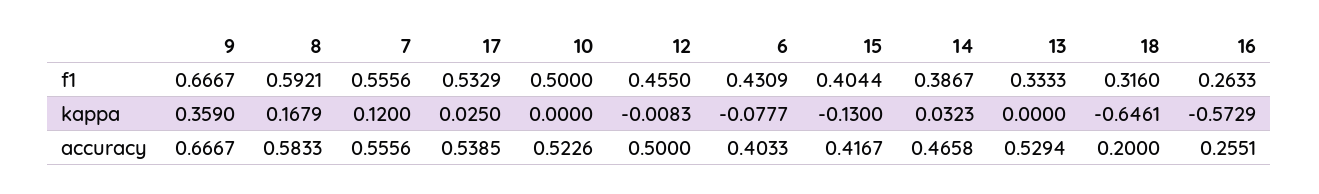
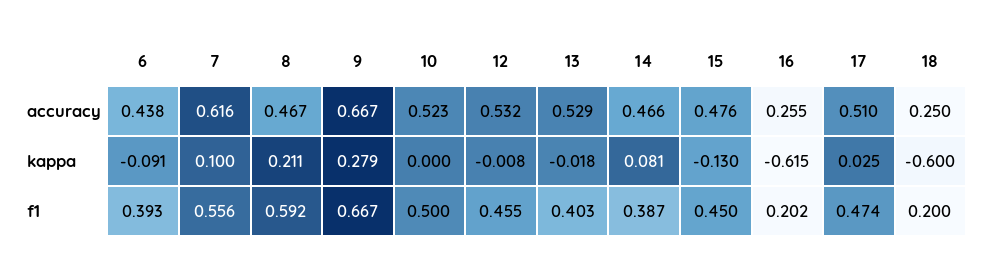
  {
    "9": {
      "f1": 0.6667,
-     "kappa": 0.359,
+     "kappa": 0.279,
      "accuracy": 0.6667
    },
    "8": {
      "f1": 0.5921,
-     "kappa": 0.1679,
+     "kappa": 0.211,
-     "accuracy": 0.5833
+     "accuracy": 0.467
    },
    "7": {
      "f1": 0.5556,
-     "kappa": 0.12,
+     "kappa": 0.1,
-     "accuracy": 0.5556
+     "accuracy": 0.616
    },
    "17": {
-     "f1": 0.5329,
+     "f1": 0.474,
      "kappa": 0.025,
-     "accuracy": 0.5385
+     "accuracy": 0.51
    },
    "10": {
      "f1": 0.5,
      "kappa": 0,
      "accuracy": 0.5226
    },
    "12": {
      "f1": 0.455,
      "kappa": -0.0083,
-     "accuracy": 0.5
+     "accuracy": 0.532
    },
    "6": {
-     "f1": 0.4309,
+     "f1": 0.393,
-     "kappa": -0.0777,
+     "kappa": -0.091,
-     "accuracy": 0.4033
+     "accuracy": 0.438
    },
    "15": {
-     "f1": 0.4044,
+     "f1": 0.45,
      "kappa": -0.13,
-     "accuracy": 0.4167
+     "accuracy": 0.476
    },
    "14": {
      "f1": 0.3867,
-     "kappa": 0.0323,
+     "kappa": 0.081,
      "accuracy": 0.4658
    },
    "13": {
-     "f1": 0.3333,
+     "f1": 0.403,
-     "kappa": 0,
+     "kappa": -0.018,
      "accuracy": 0.5294
    },
    "18": {
-     "f1": 0.316,
+     "f1": 0.2,
-     "kappa": -0.6461,
+     "kappa": -0.6,
-     "accuracy": 0.2
+     "accuracy": 0.25
    },
    "16": {
-     "f1": 0.2633,
+     "f1": 0.202,
-     "kappa": -0.5729,
+     "kappa": -0.615,
      "accuracy": 0.2551
    }
  }

